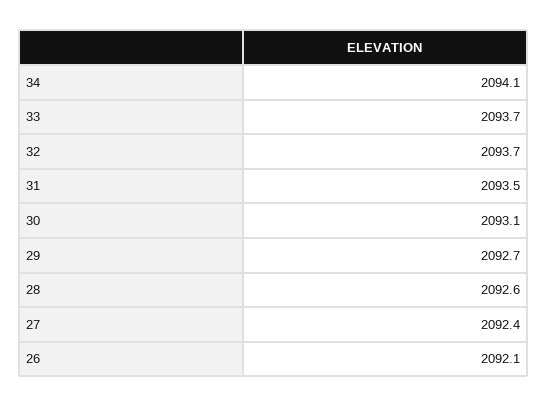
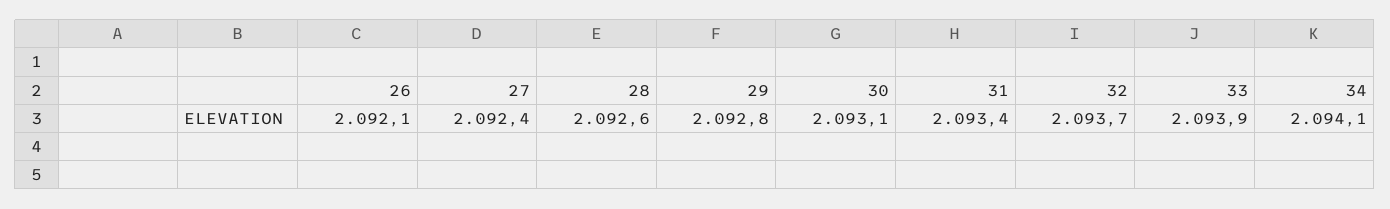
  {
    "34": 2094.1,
-   "33": 2093.7,
+   "33": 2093.9,
    "32": 2093.7,
-   "31": 2093.5,
+   "31": 2093.4,
    "30": 2093.1,
-   "29": 2092.7,
+   "29": 2092.8,
    "28": 2092.6,
    "27": 2092.4,
    "26": 2092.1
  }

